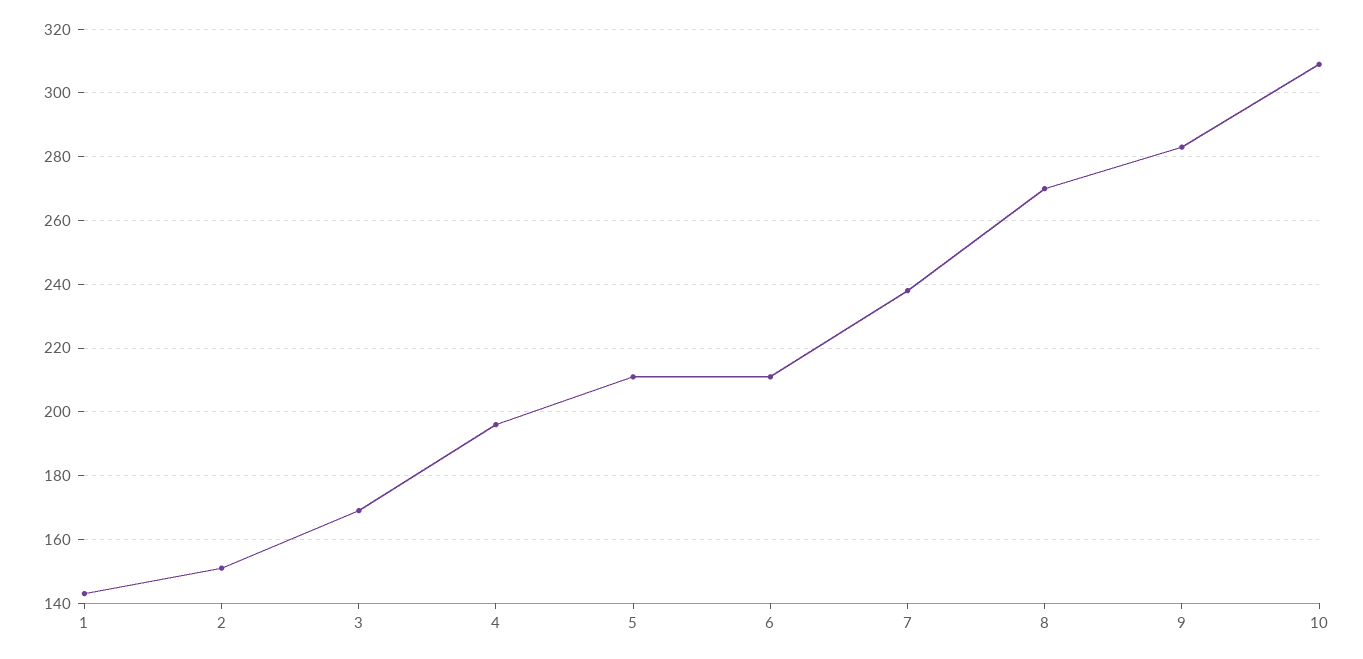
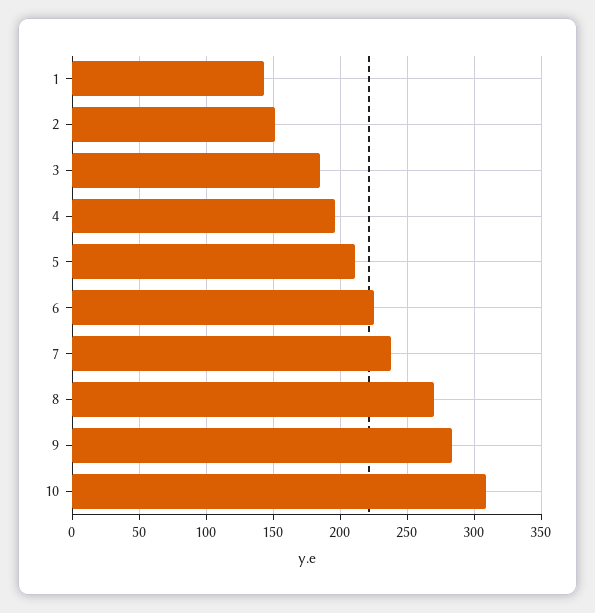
  {
    "1": 145,
    "2": 150,
-   "3": 170,
+   "3": 185,
    "4": 195,
    "5": 210,
-   "6": 210,
+   "6": 225,
    "7": 240,
    "8": 270,
    "9": 285,
    "10": 310
  }

